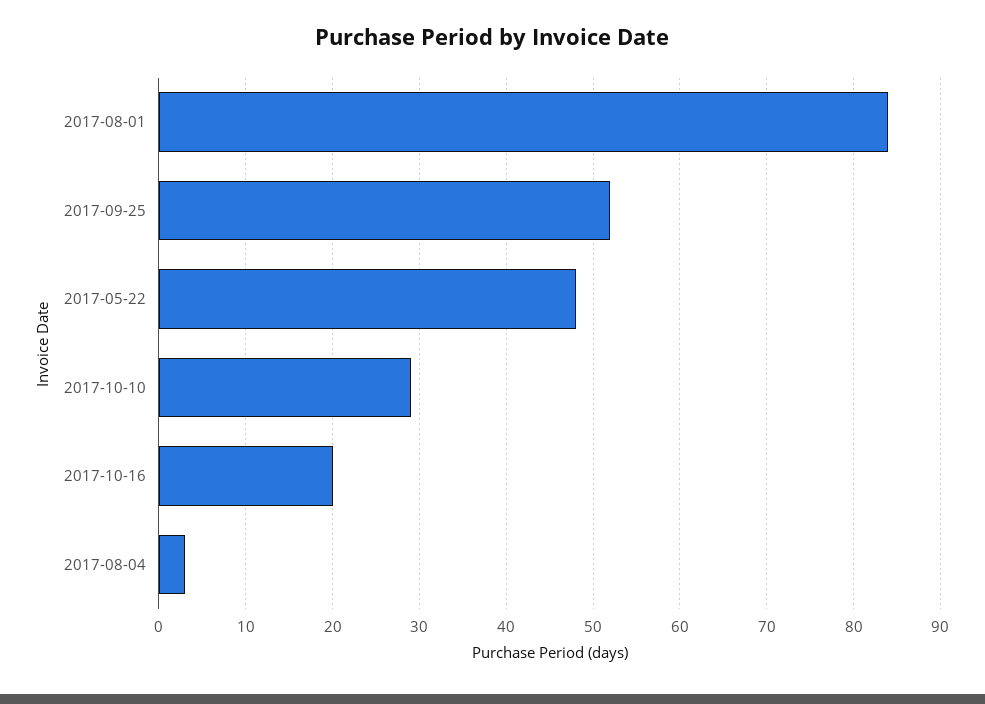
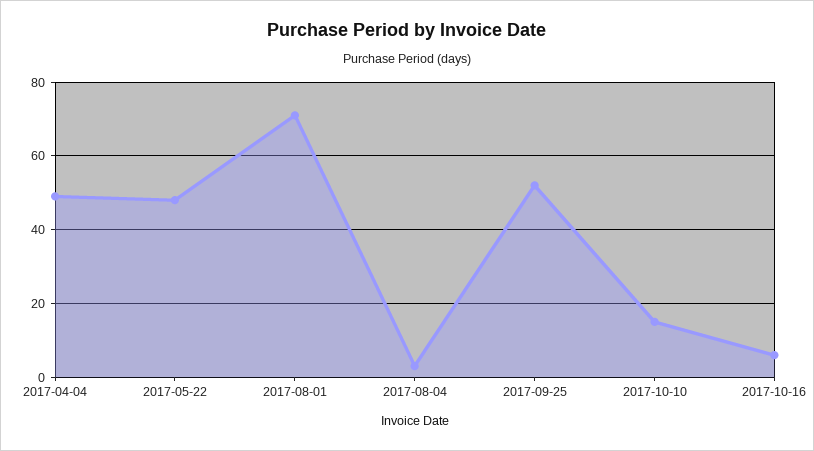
  {
-   "2017-08-01": 84,
+   "2017-08-01": 70,
    "2017-09-25": 52,
    "2017-05-22": 48,
-   "2017-10-10": 29,
+   "2017-10-10": 15,
-   "2017-10-16": 20,
+   "2017-10-16": 5,
-   "2017-08-04": 3
+   "2017-08-04": 3,
+   "2017-04-04": 50
  }

